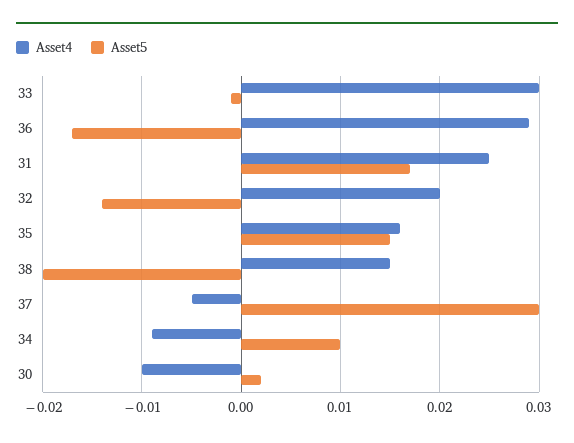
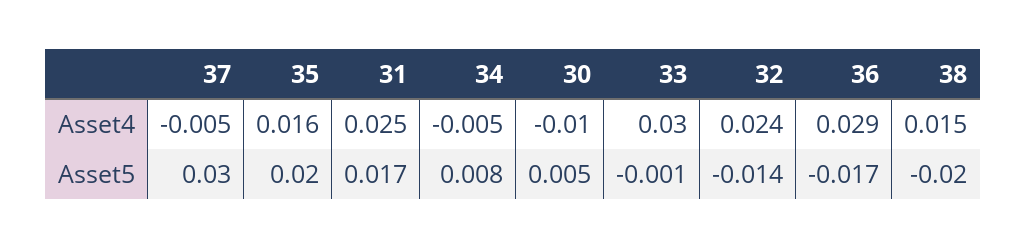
  {
    "Asset4": {
      "33": 0.03,
      "36": 0.029,
      "31": 0.025,
-     "32": 0.02,
+     "32": 0.024,
      "35": 0.016,
      "38": 0.015,
      "37": -0.005,
-     "34": -0.009,
+     "34": -0.005,
      "30": -0.01
    },
    "Asset5": {
      "33": -0.001,
      "36": -0.017,
      "31": 0.017,
      "32": -0.014,
-     "35": 0.015,
+     "35": 0.02,
      "38": -0.02,
      "37": 0.03,
-     "34": 0.01,
+     "34": 0.008,
-     "30": 0.002
+     "30": 0.005
    }
  }

